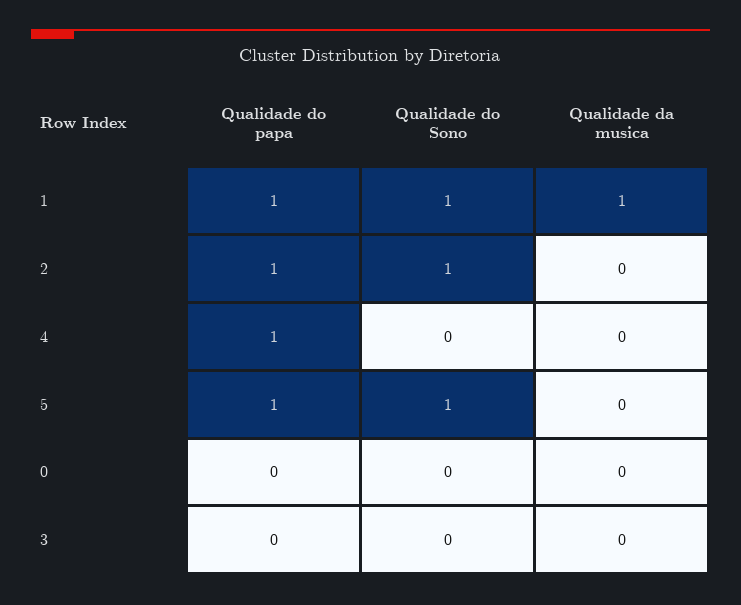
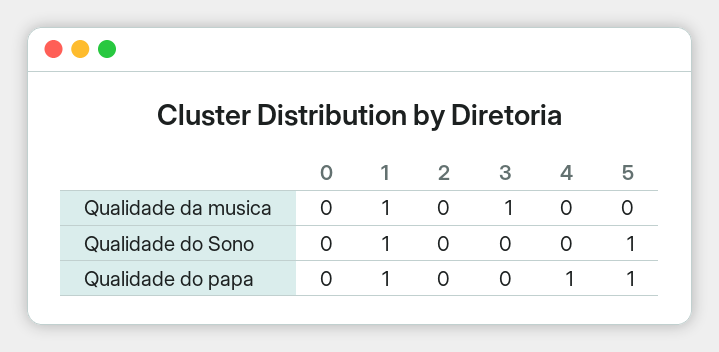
  {
    "Qualidade do papa": {
      "1": 1,
-     "2": 1,
+     "2": 0,
      "4": 1,
      "5": 1,
      "0": 0,
      "3": 0
    },
    "Qualidade do Sono": {
      "1": 1,
-     "2": 1,
+     "2": 0,
      "4": 0,
      "5": 1,
      "0": 0,
      "3": 0
    },
    "Qualidade da musica": {
      "1": 1,
      "2": 0,
      "4": 0,
      "5": 0,
      "0": 0,
-     "3": 0
+     "3": 1
    }
  }

